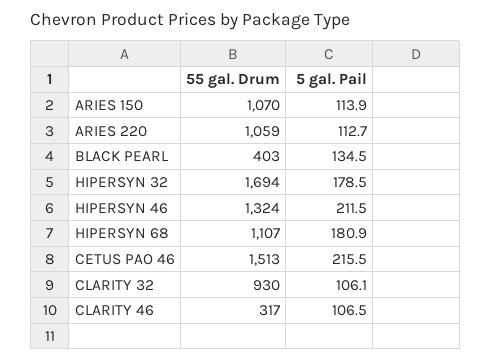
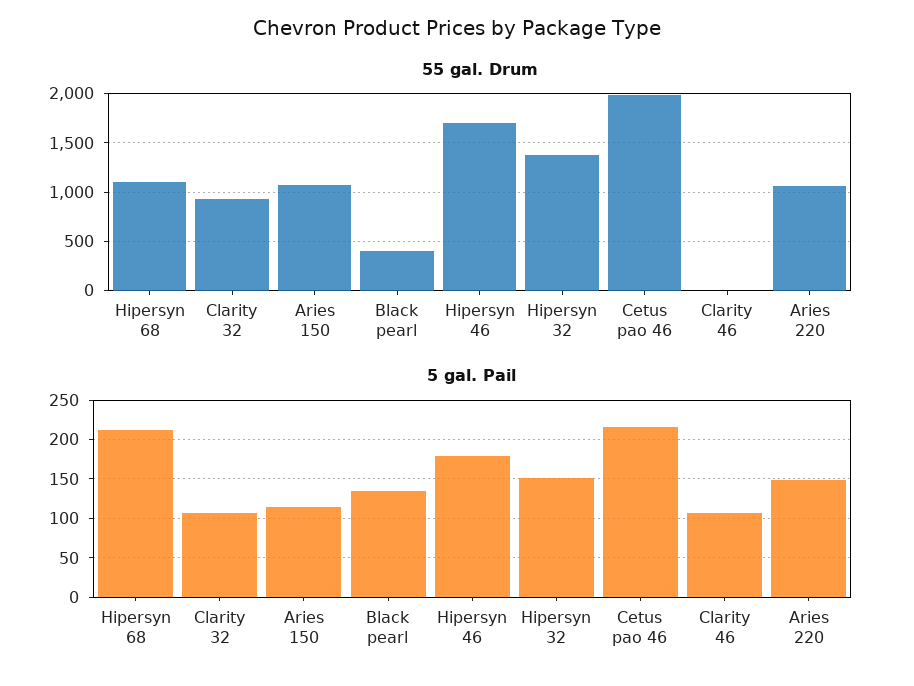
  {
    "55 gal. Drum": {
      "ARIES 150": 1070,
      "ARIES 220": 1059,
      "BLACK PEARL": 403,
-     "HIPERSYN 32": 1694,
+     "HIPERSYN 32": 1400,
-     "HIPERSYN 46": 1324,
+     "HIPERSYN 46": 1700,
      "HIPERSYN 68": 1107,
-     "CETUS PAO 46": 1513,
+     "CETUS PAO 46": 2000,
      "CLARITY 32": 930,
-     "CLARITY 46": 317
+     "CLARITY 46": 0
    },
    "5 gal. Pail": {
      "ARIES 150": 113.9,
-     "ARIES 220": 112.7,
+     "ARIES 220": 150,
      "BLACK PEARL": 134.5,
-     "HIPERSYN 32": 178.5,
+     "HIPERSYN 32": 150,
-     "HIPERSYN 46": 211.5,
+     "HIPERSYN 46": 180,
-     "HIPERSYN 68": 180.9,
+     "HIPERSYN 68": 210,
      "CETUS PAO 46": 215.5,
      "CLARITY 32": 106.1,
      "CLARITY 46": 106.5
    }
  }

